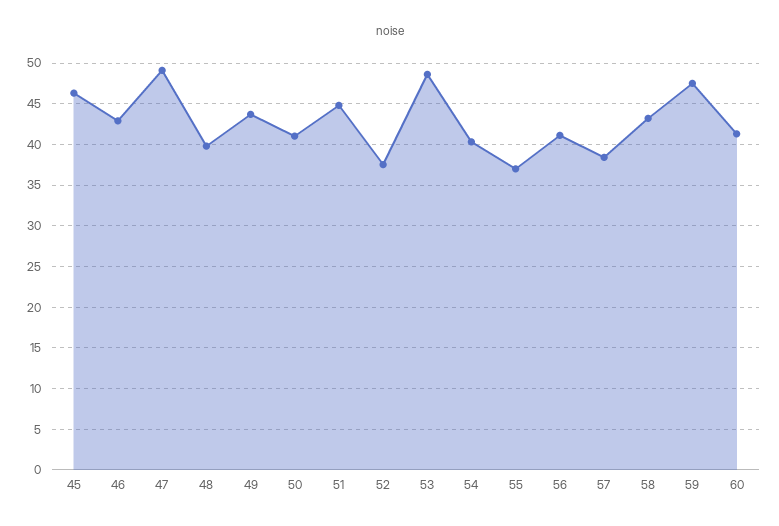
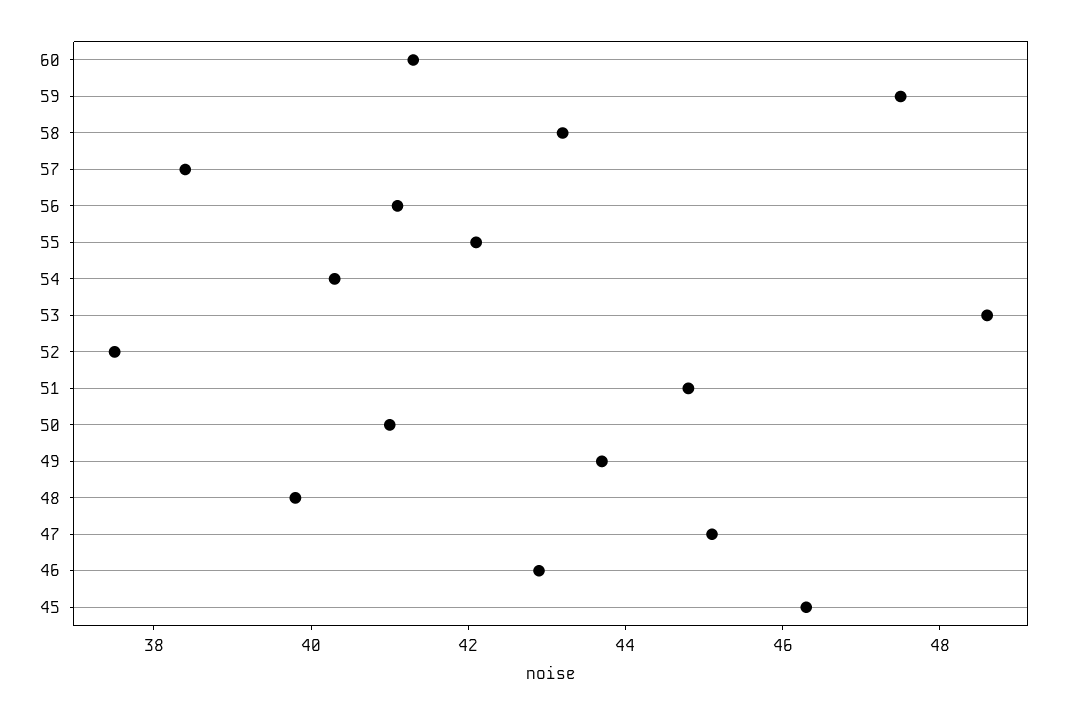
  {
    "45": 46.5,
    "46": 43,
-   "47": 49,
+   "47": 45,
    "48": 40,
    "49": 43.5,
    "50": 41,
    "51": 45,
    "52": 37.5,
    "53": 48.5,
    "54": 40.5,
-   "55": 37,
+   "55": 42,
    "56": 41,
    "57": 38.5,
    "58": 43,
    "59": 47.5,
    "60": 41.5
  }

